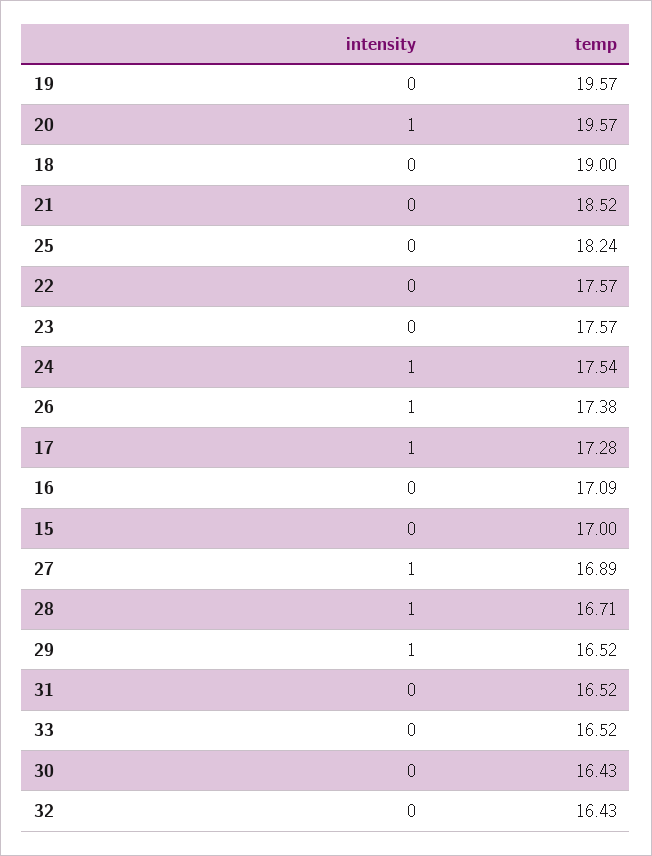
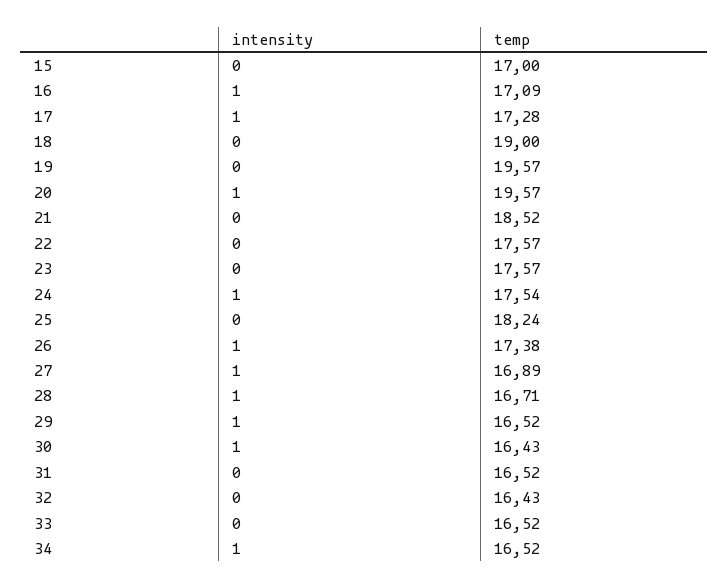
  {
    "intensity": {
      "19": 0,
      "20": 1,
      "18": 0,
      "21": 0,
      "25": 0,
      "22": 0,
      "23": 0,
      "24": 1,
      "26": 1,
      "17": 1,
-     "16": 0,
+     "16": 1,
      "15": 0,
      "27": 1,
      "28": 1,
      "29": 1,
      "31": 0,
      "33": 0,
-     "30": 0,
+     "30": 1,
-     "32": 0
+     "32": 0,
+     "34": 1
    },
    "temp": {
      "19": 19.57,
      "20": 19.57,
      "18": 19,
      "21": 18.52,
      "25": 18.24,
      "22": 17.57,
      "23": 17.57,
      "24": 17.54,
      "26": 17.38,
      "17": 17.28,
      "16": 17.09,
      "15": 17,
      "27": 16.89,
      "28": 16.71,
      "29": 16.52,
      "31": 16.52,
      "33": 16.52,
      "30": 16.43,
-     "32": 16.43
+     "32": 16.43,
+     "34": 16.52
    }
  }

